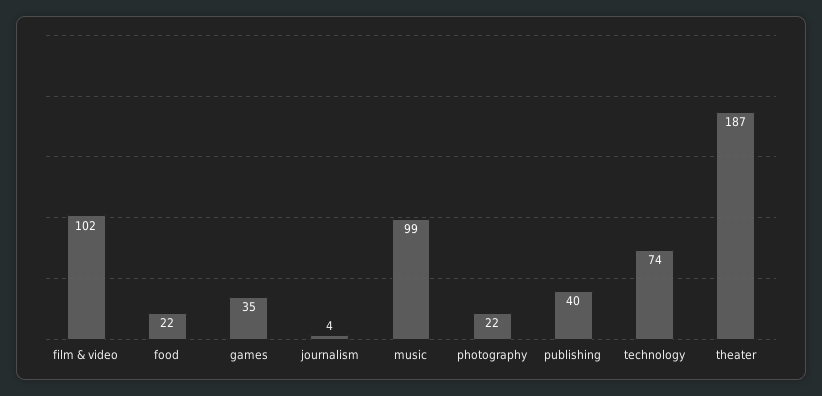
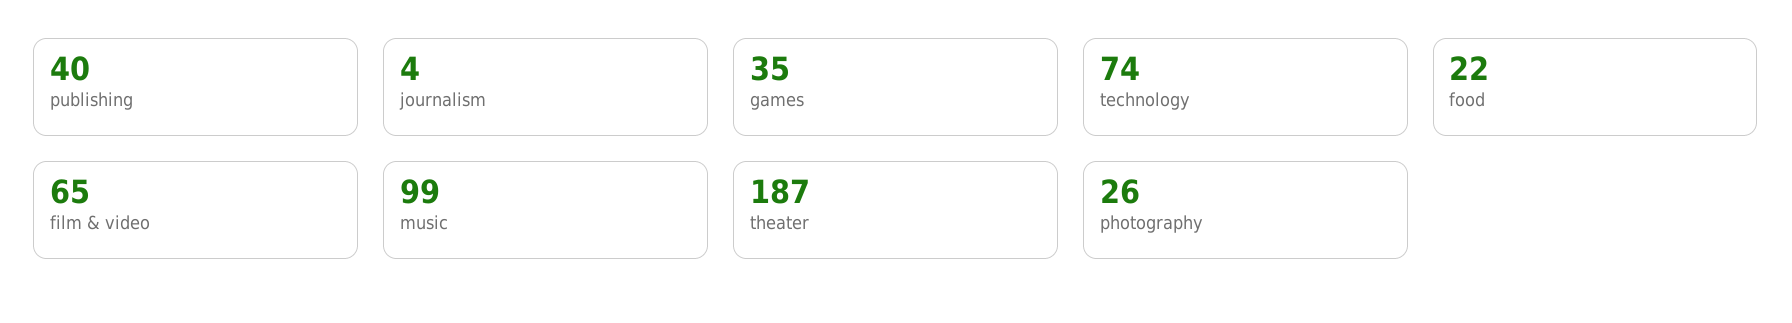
  {
-   "film & video": 102,
+   "film & video": 65,
    "food": 22,
    "games": 35,
    "journalism": 4,
    "music": 99,
-   "photography": 22,
+   "photography": 26,
    "publishing": 40,
    "technology": 74,
    "theater": 187
  }

